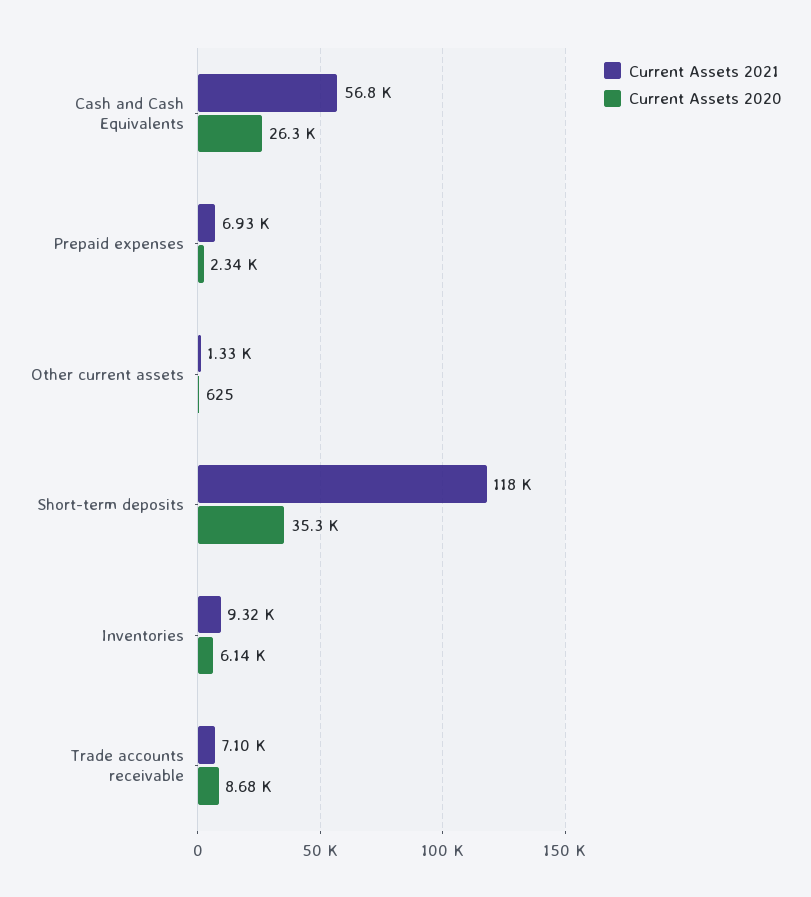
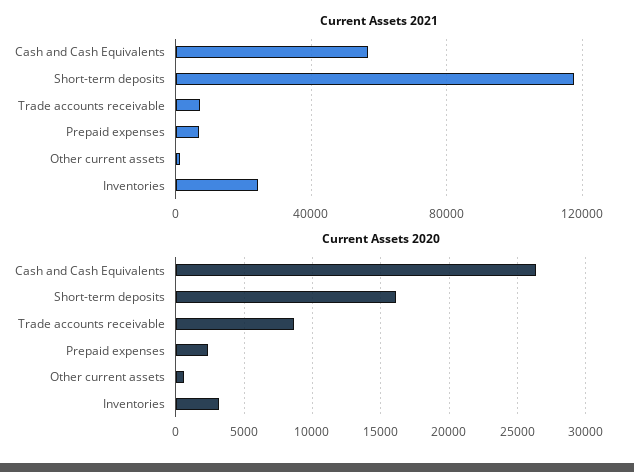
  {
    "Current Assets 2021": {
      "Cash and Cash Equivalents": 56800,
      "Prepaid expenses": 6930,
      "Other current assets": 1330,
      "Short-term deposits": 118000,
-     "Inventories": 9320,
+     "Inventories": 25000,
      "Trade accounts receivable": 7100
    },
    "Current Assets 2020": {
      "Cash and Cash Equivalents": 26300,
      "Prepaid expenses": 2340,
      "Other current assets": 625,
-     "Short-term deposits": 35300,
+     "Short-term deposits": 16000,
-     "Inventories": 6140,
+     "Inventories": 3000,
      "Trade accounts receivable": 8680
    }
  }

